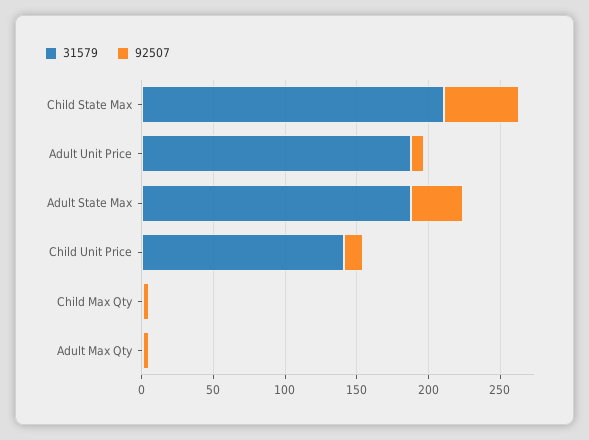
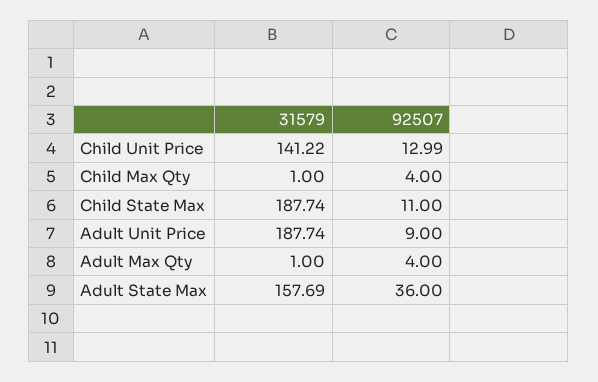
  {
    "31579": {
-     "Child State Max": 210,
+     "Child State Max": 187.74,
      "Adult Unit Price": 187.74,
-     "Adult State Max": 190,
+     "Adult State Max": 157.69,
      "Child Unit Price": 141.22,
      "Child Max Qty": 1,
      "Adult Max Qty": 1
    },
    "92507": {
-     "Child State Max": 50,
+     "Child State Max": 11,
      "Adult Unit Price": 9,
      "Adult State Max": 36,
      "Child Unit Price": 12.99,
      "Child Max Qty": 4,
      "Adult Max Qty": 4
    }
  }

